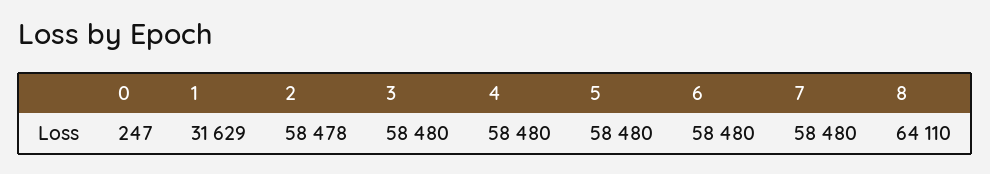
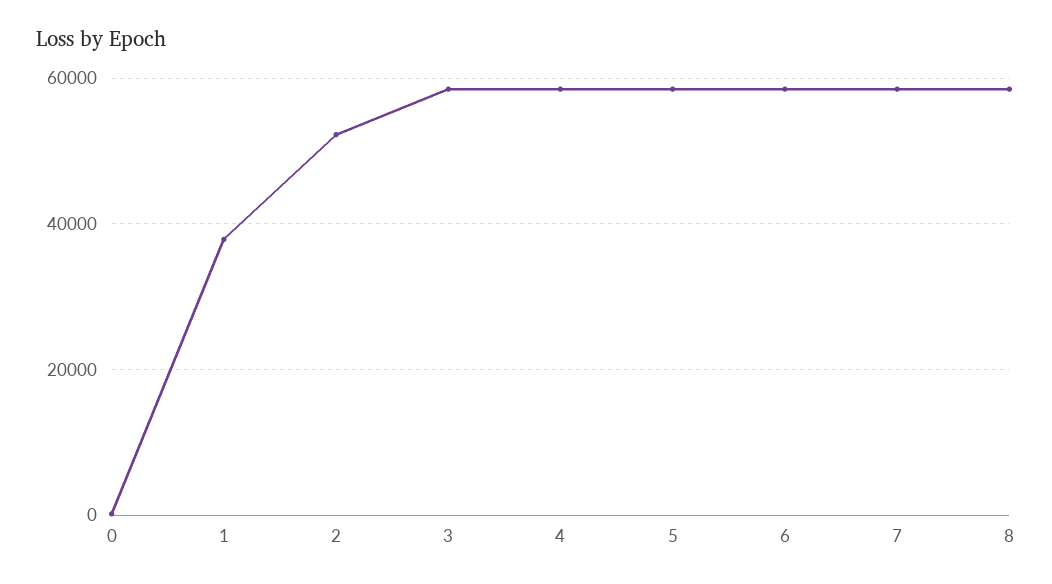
  {
    "0": 247,
-   "1": 31629,
+   "1": 38000,
-   "2": 58478,
+   "2": 52000,
    "3": 58480,
    "4": 58480,
    "5": 58480,
    "6": 58480,
    "7": 58480,
-   "8": 64110
+   "8": 58000
  }

